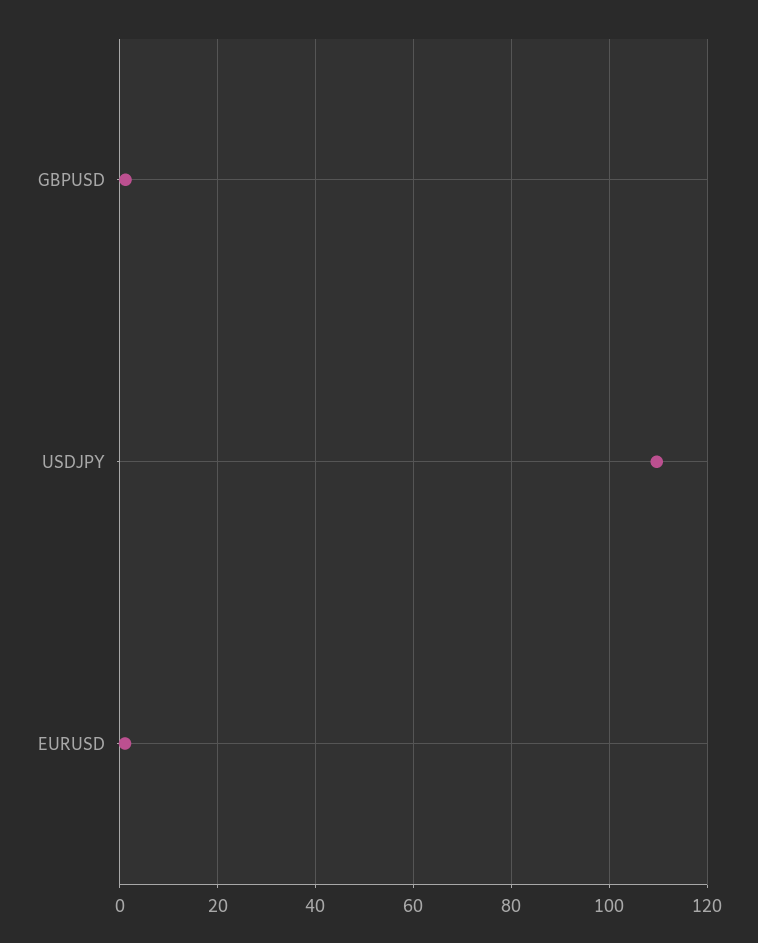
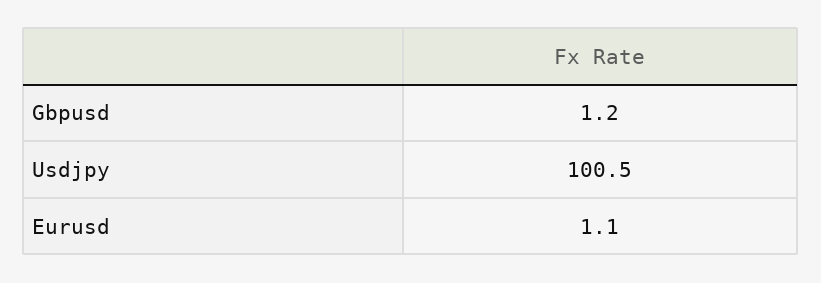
  {
    "GBPUSD": 1.2,
-   "USDJPY": 110,
+   "USDJPY": 100.5,
    "EURUSD": 1.1
  }

